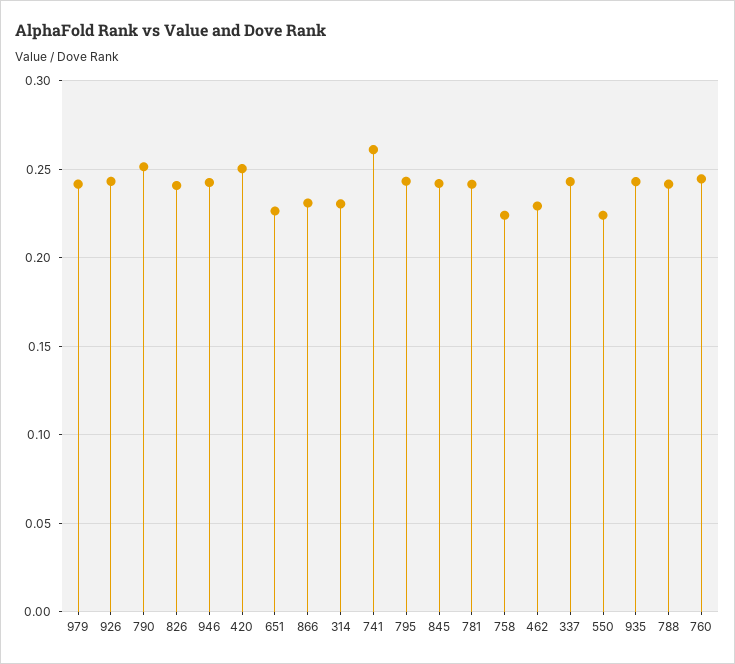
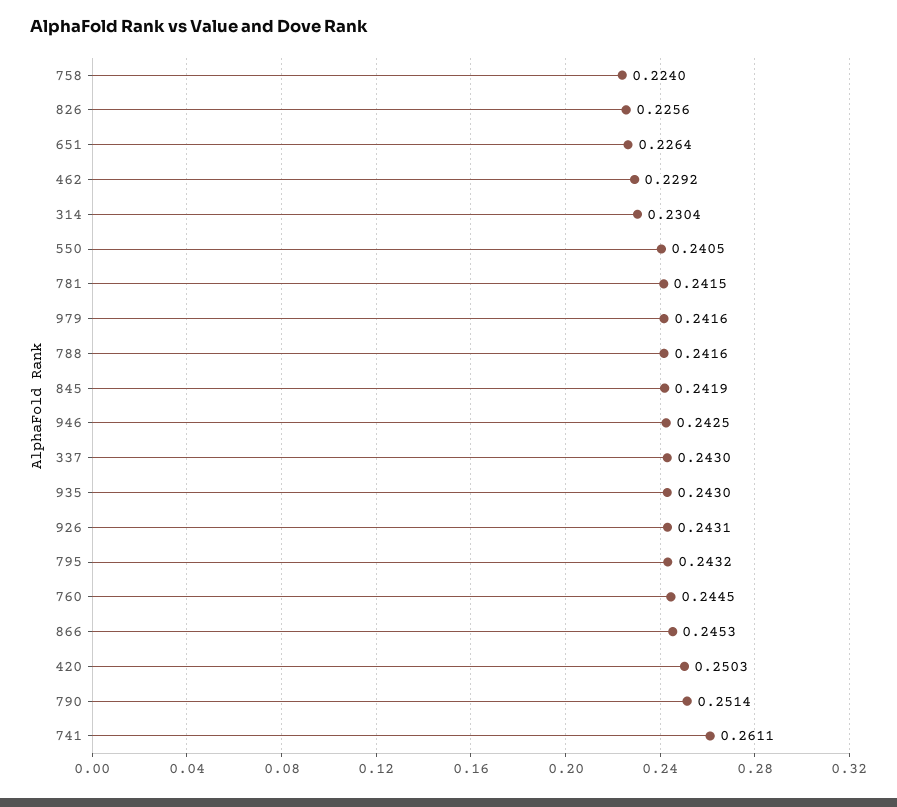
  {
    "979": 0.2416,
    "926": 0.2431,
    "790": 0.2514,
-   "826": 0.24,
+   "826": 0.2256,
    "946": 0.2425,
    "420": 0.2503,
    "651": 0.2264,
-   "866": 0.23,
+   "866": 0.2453,
    "314": 0.2304,
    "741": 0.2611,
    "795": 0.2432,
    "845": 0.2419,
    "781": 0.2415,
    "758": 0.224,
    "462": 0.2292,
    "337": 0.243,
-   "550": 0.225,
+   "550": 0.2405,
    "935": 0.243,
    "788": 0.2416,
    "760": 0.2445
  }

